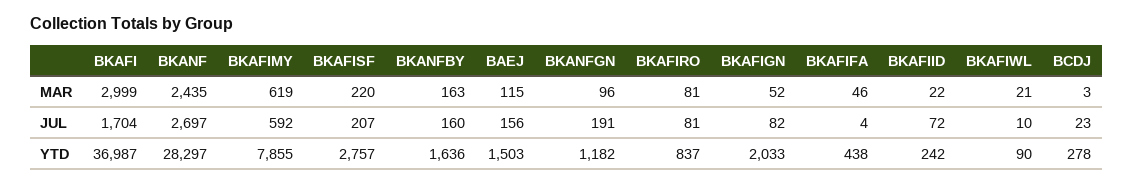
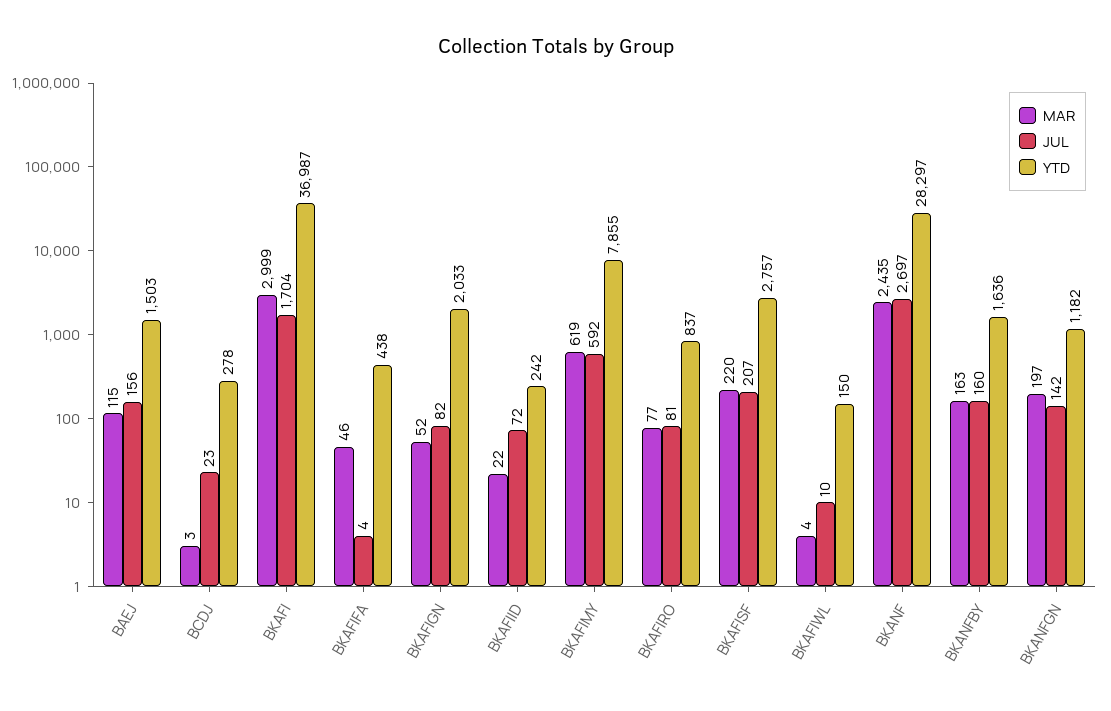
  {
    "MAR": {
      "BKAFI": 2999,
      "BKANF": 2435,
      "BKAFIMY": 619,
      "BKAFISF": 220,
      "BKANFBY": 163,
      "BAEJ": 115,
-     "BKANFGN": 96,
+     "BKANFGN": 197,
-     "BKAFIRO": 81,
+     "BKAFIRO": 77,
      "BKAFIGN": 52,
      "BKAFIFA": 46,
      "BKAFIID": 22,
-     "BKAFIWL": 21,
+     "BKAFIWL": 4,
      "BCDJ": 3
    },
    "JUL": {
      "BKAFI": 1704,
      "BKANF": 2697,
      "BKAFIMY": 592,
      "BKAFISF": 207,
      "BKANFBY": 160,
      "BAEJ": 156,
-     "BKANFGN": 191,
+     "BKANFGN": 142,
      "BKAFIRO": 81,
      "BKAFIGN": 82,
      "BKAFIFA": 4,
      "BKAFIID": 72,
      "BKAFIWL": 10,
      "BCDJ": 23
    },
    "YTD": {
      "BKAFI": 36987,
      "BKANF": 28297,
      "BKAFIMY": 7855,
      "BKAFISF": 2757,
      "BKANFBY": 1636,
      "BAEJ": 1503,
      "BKANFGN": 1182,
      "BKAFIRO": 837,
      "BKAFIGN": 2033,
      "BKAFIFA": 438,
      "BKAFIID": 242,
-     "BKAFIWL": 90,
+     "BKAFIWL": 150,
      "BCDJ": 278
    }
  }

